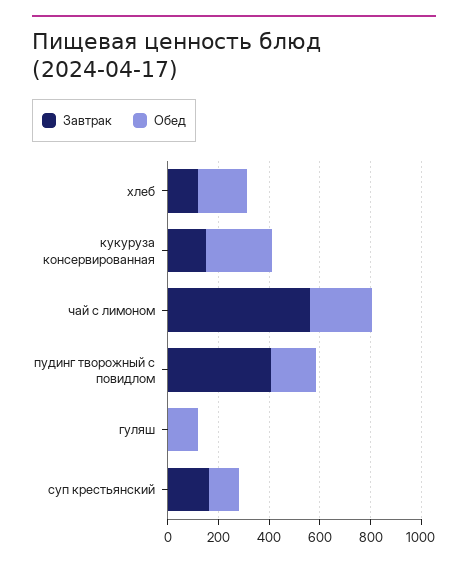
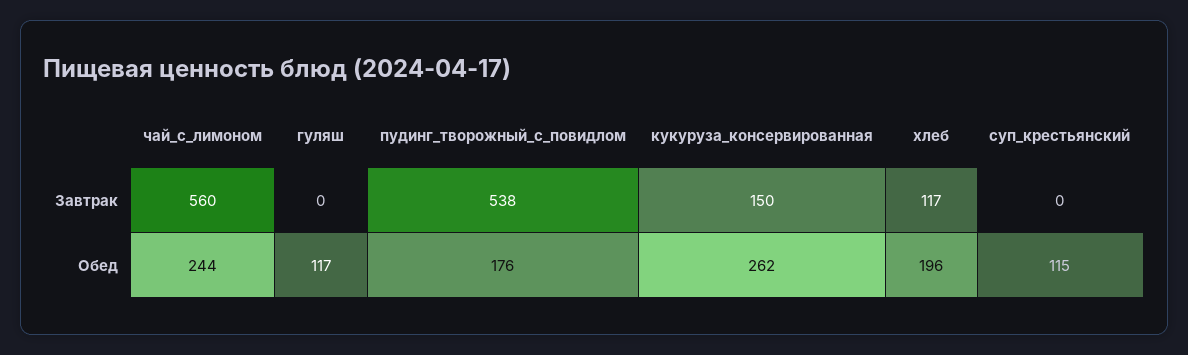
  {
    "Завтрак": {
      "хлеб": 117,
      "кукуруза консервированная": 150,
      "чай с лимоном": 560,
-     "пудинг творожный с повидлом": 400,
+     "пудинг творожный с повидлом": 538,
      "гуляш": 0,
-     "суп крестьянский": 150
+     "суп крестьянский": 0
    },
    "Обед": {
      "хлеб": 196,
      "кукуруза консервированная": 262,
      "чай с лимоном": 244,
      "пудинг творожный с повидлом": 176,
      "гуляш": 117,
      "суп крестьянский": 115
    }
  }

